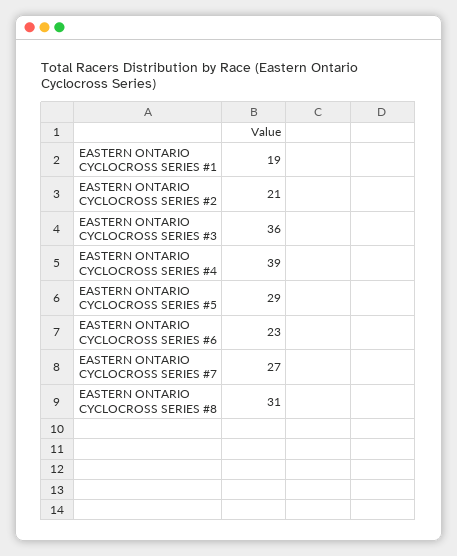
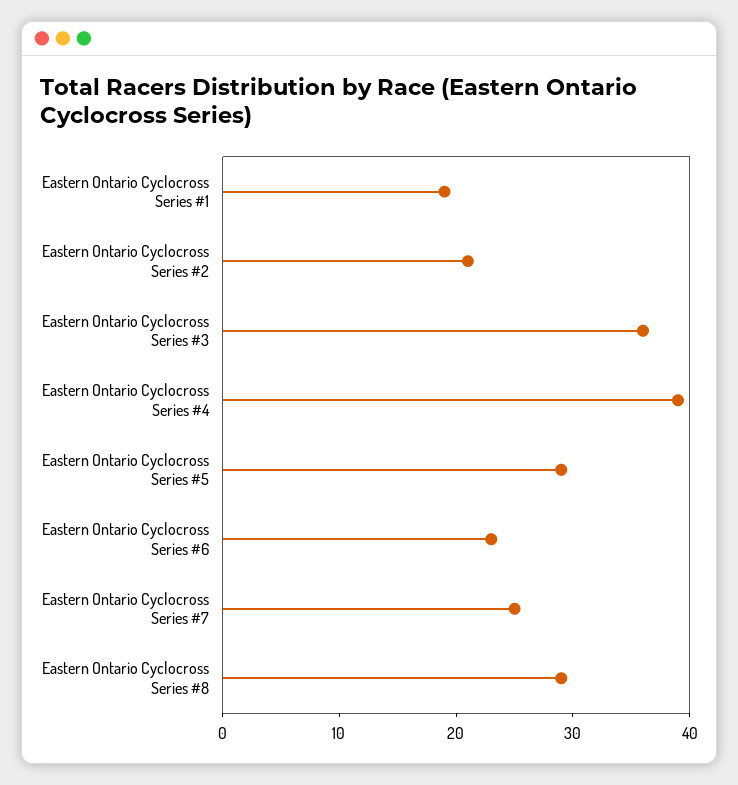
  {
    "EASTERN ONTARIO CYCLOCROSS SERIES #1": 19,
    "EASTERN ONTARIO CYCLOCROSS SERIES #2": 21,
    "EASTERN ONTARIO CYCLOCROSS SERIES #3": 36,
    "EASTERN ONTARIO CYCLOCROSS SERIES #4": 39,
    "EASTERN ONTARIO CYCLOCROSS SERIES #5": 29,
    "EASTERN ONTARIO CYCLOCROSS SERIES #6": 23,
-   "EASTERN ONTARIO CYCLOCROSS SERIES #7": 27,
+   "EASTERN ONTARIO CYCLOCROSS SERIES #7": 25,
-   "EASTERN ONTARIO CYCLOCROSS SERIES #8": 31
+   "EASTERN ONTARIO CYCLOCROSS SERIES #8": 29
  }

